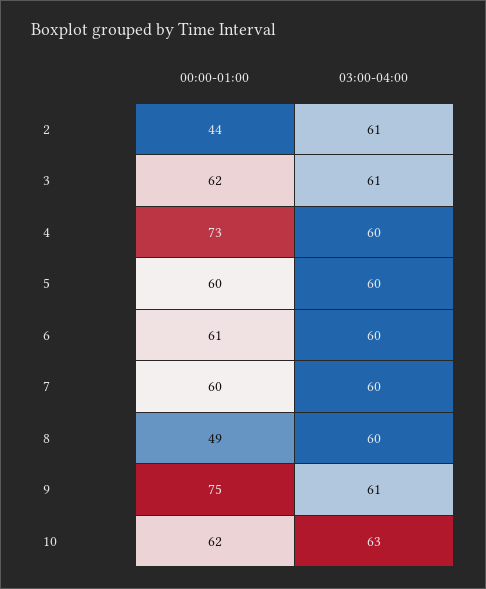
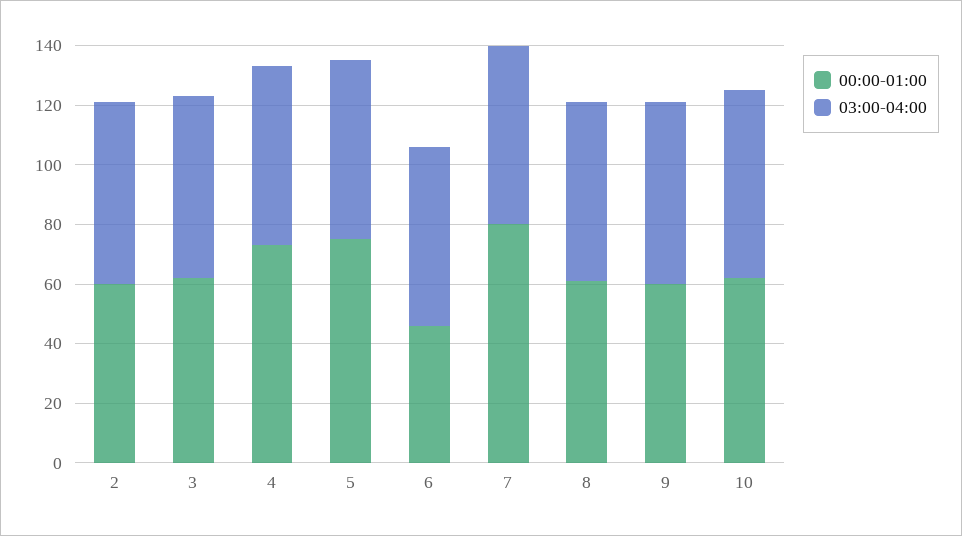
  {
    "00:00-01:00": {
-     "2": 44,
+     "2": 60,
      "3": 62,
      "4": 73,
-     "5": 60,
+     "5": 75,
-     "6": 61,
+     "6": 45,
-     "7": 60,
+     "7": 80,
-     "8": 49,
+     "8": 60,
-     "9": 75,
+     "9": 60,
      "10": 62
    },
    "03:00-04:00": {
      "2": 61,
      "3": 61,
      "4": 60,
      "5": 60,
      "6": 60,
      "7": 60,
      "8": 60,
      "9": 61,
      "10": 63
    }
  }

